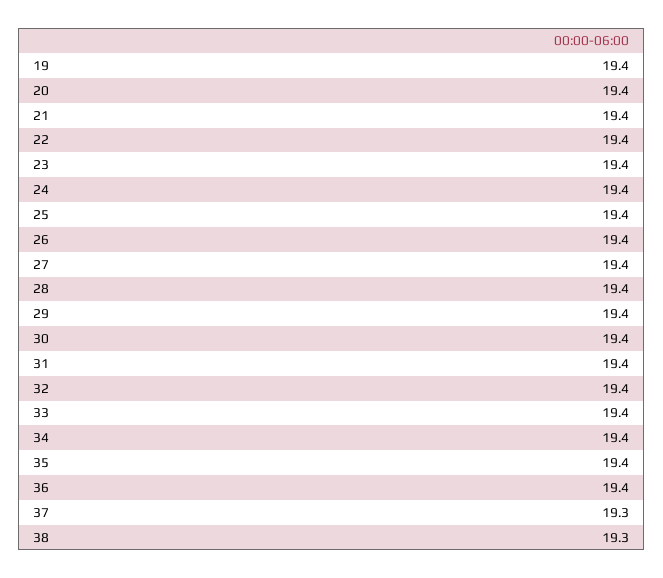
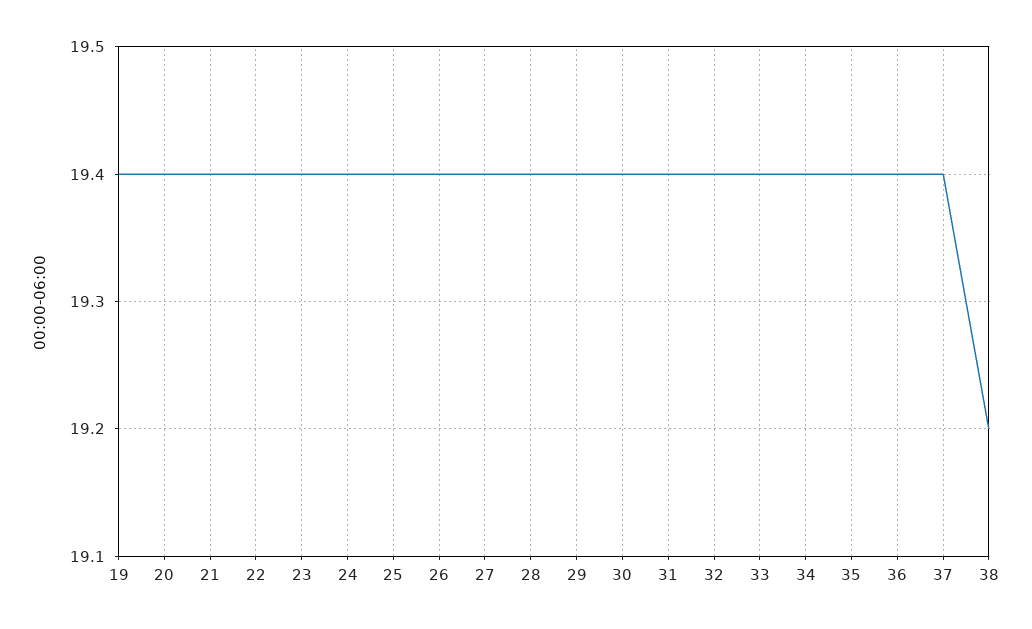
  {
    "19": 19.4,
    "20": 19.4,
    "21": 19.4,
    "22": 19.4,
    "23": 19.4,
    "24": 19.4,
    "25": 19.4,
    "26": 19.4,
    "27": 19.4,
    "28": 19.4,
    "29": 19.4,
    "30": 19.4,
    "31": 19.4,
    "32": 19.4,
    "33": 19.4,
    "34": 19.4,
    "35": 19.4,
    "36": 19.4,
-   "37": 19.3,
+   "37": 19.4,
-   "38": 19.3
+   "38": 19.2
  }

